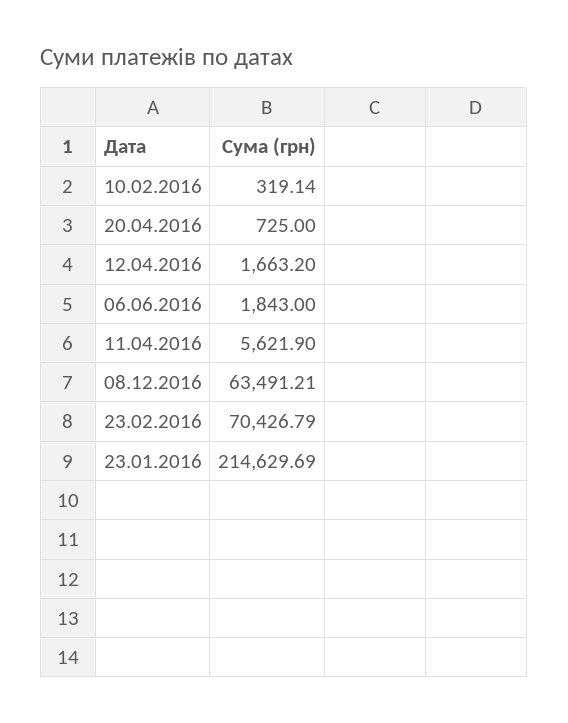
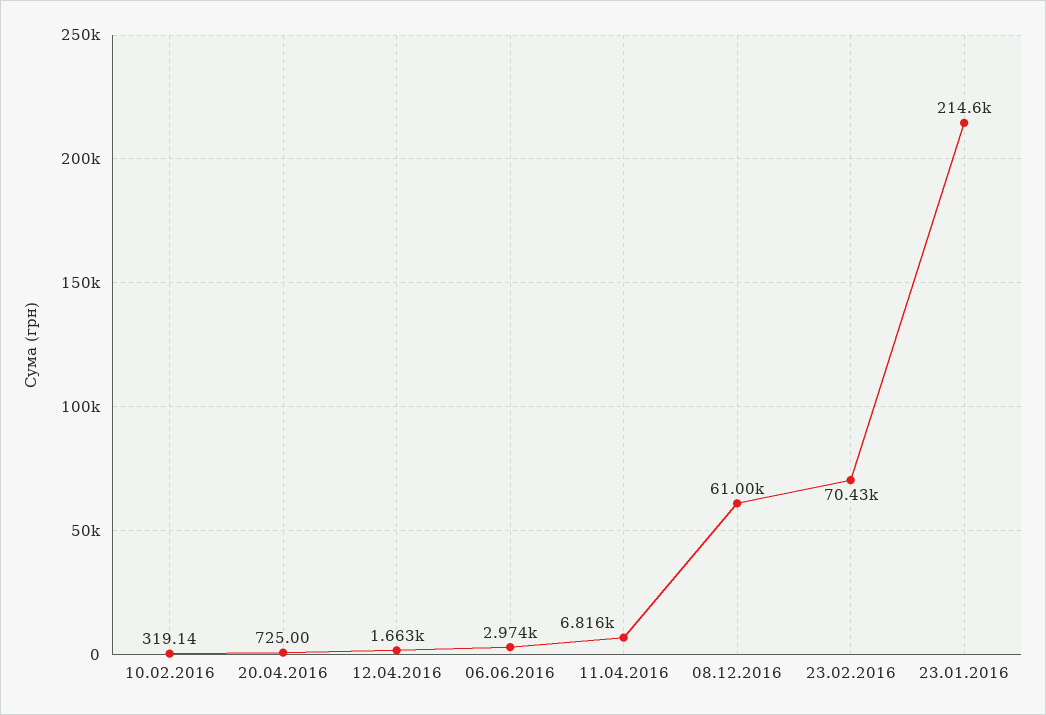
  {
    "10.02.2016": 319.14,
    "20.04.2016": 725,
    "12.04.2016": 1663.2,
-   "06.06.2016": 1843,
+   "06.06.2016": 2974,
-   "11.04.2016": 5621.9,
+   "11.04.2016": 6816,
-   "08.12.2016": 63491.21,
+   "08.12.2016": 61000,
    "23.02.2016": 70426.79,
    "23.01.2016": 214629.69
  }

